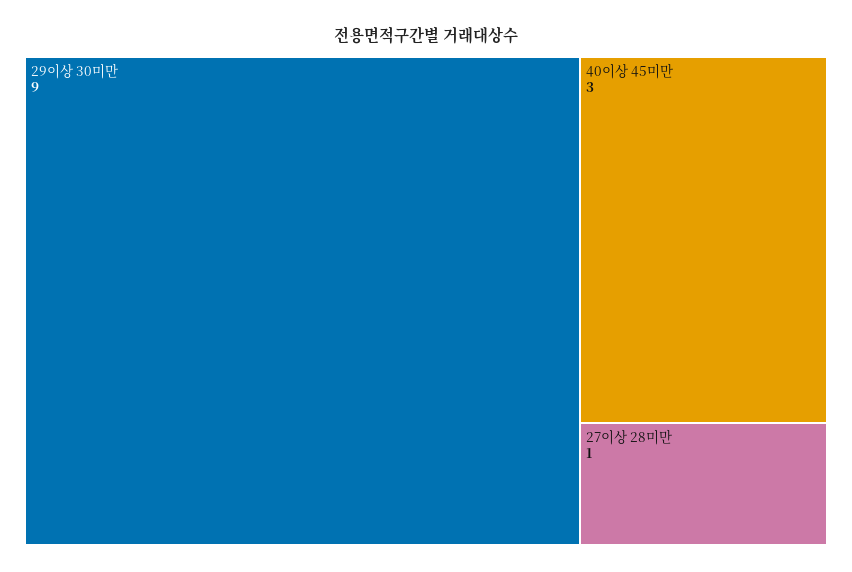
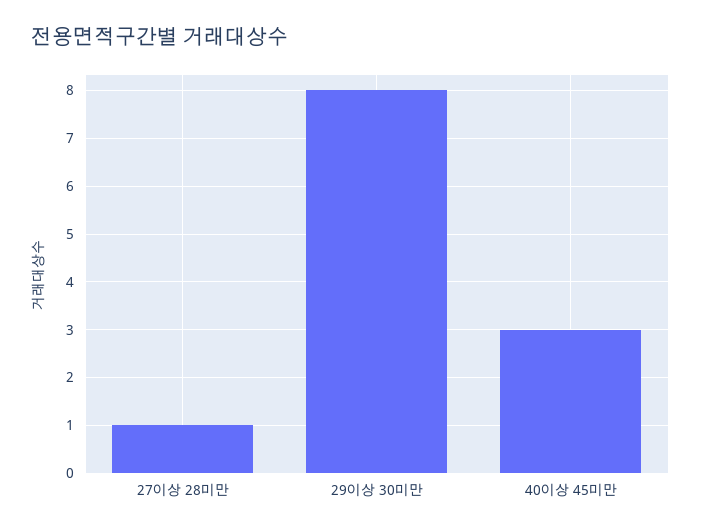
  {
-   "29이상 30미만": 9,
+   "29이상 30미만": 8,
    "40이상 45미만": 3,
    "27이상 28미만": 1
  }

